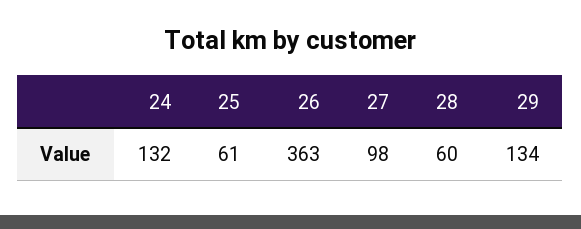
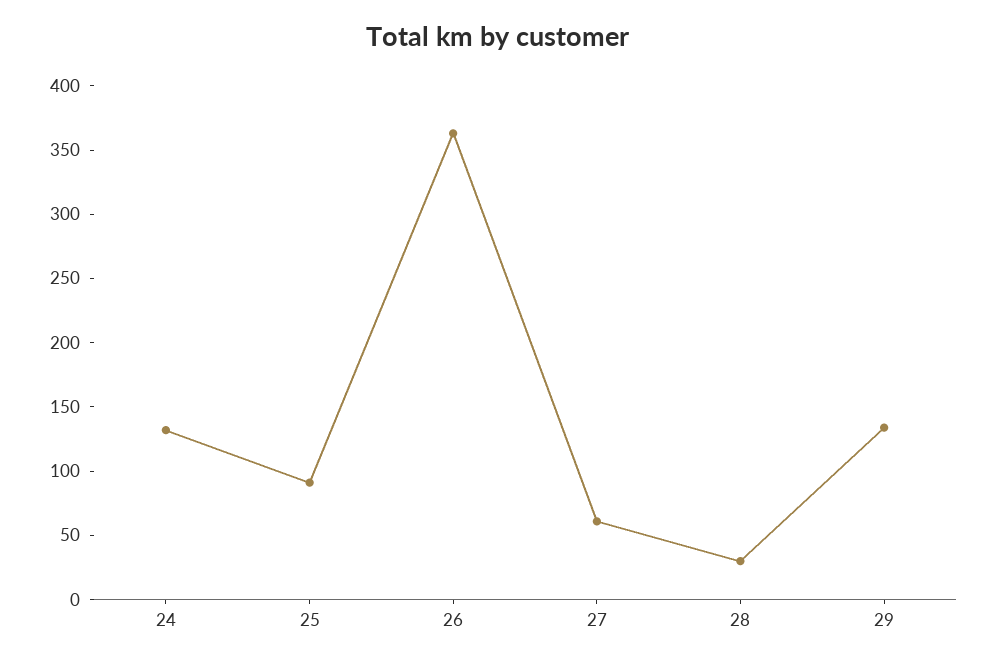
  {
    "24": 132,
-   "25": 61,
+   "25": 90,
    "26": 363,
-   "27": 98,
+   "27": 60,
-   "28": 60,
+   "28": 30,
    "29": 134
  }

